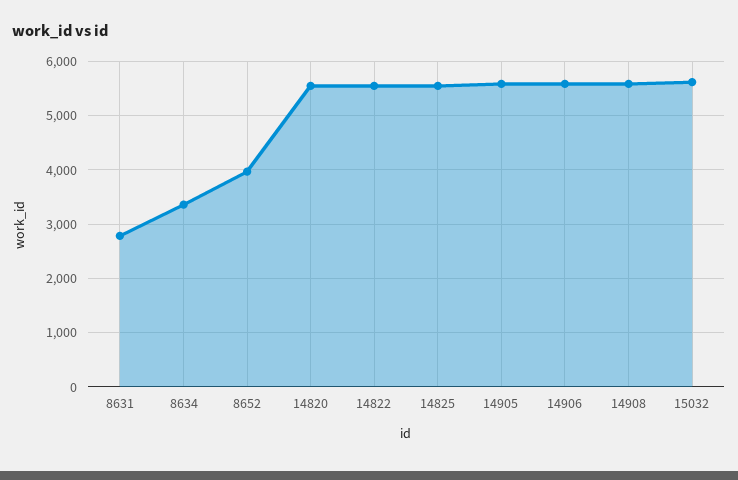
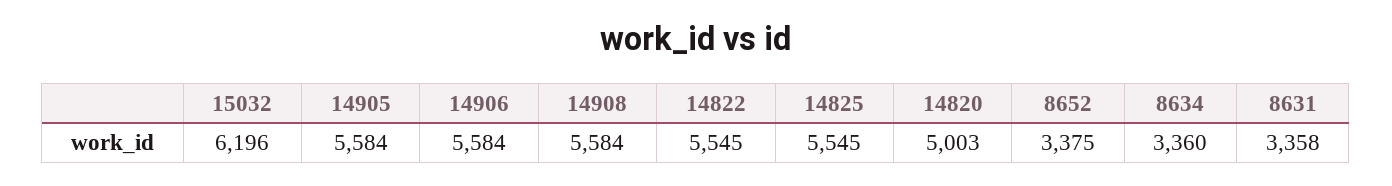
  {
-   "8631": 2800,
+   "8631": 3358,
    "8634": 3360,
-   "8652": 4000,
+   "8652": 3375,
-   "14820": 5600,
+   "14820": 5003,
    "14822": 5545,
    "14825": 5545,
    "14905": 5584,
    "14906": 5584,
    "14908": 5584,
-   "15032": 5600
+   "15032": 6196
  }

